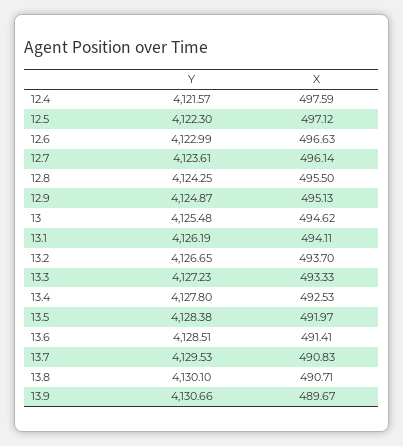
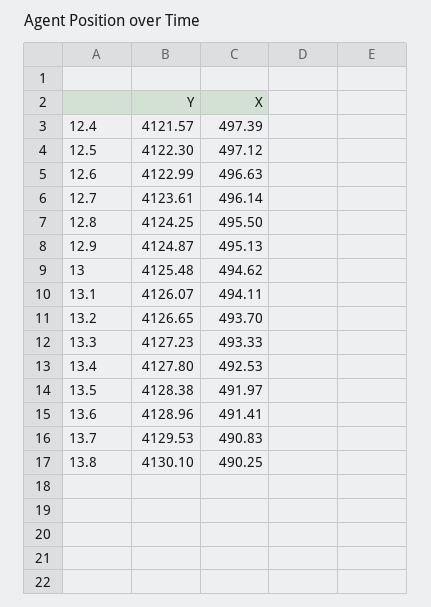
  {
    "Y": {
      "12.4": 4121.57,
      "12.5": 4122.3,
      "12.6": 4122.99,
      "12.7": 4123.61,
      "12.8": 4124.25,
      "12.9": 4124.87,
      "13": 4125.48,
-     "13.1": 4126.19,
+     "13.1": 4126.07,
      "13.2": 4126.65,
      "13.3": 4127.23,
      "13.4": 4127.8,
      "13.5": 4128.38,
-     "13.6": 4128.51,
+     "13.6": 4128.96,
      "13.7": 4129.53,
-     "13.8": 4130.1,
+     "13.8": 4130.1
-     "13.9": 4130.66
    },
    "X": {
-     "12.4": 497.59,
+     "12.4": 497.39,
      "12.5": 497.12,
      "12.6": 496.63,
      "12.7": 496.14,
      "12.8": 495.5,
      "12.9": 495.13,
      "13": 494.62,
      "13.1": 494.11,
      "13.2": 493.7,
      "13.3": 493.33,
      "13.4": 492.53,
      "13.5": 491.97,
      "13.6": 491.41,
      "13.7": 490.83,
-     "13.8": 490.71,
+     "13.8": 490.25
-     "13.9": 489.67
    }
  }

